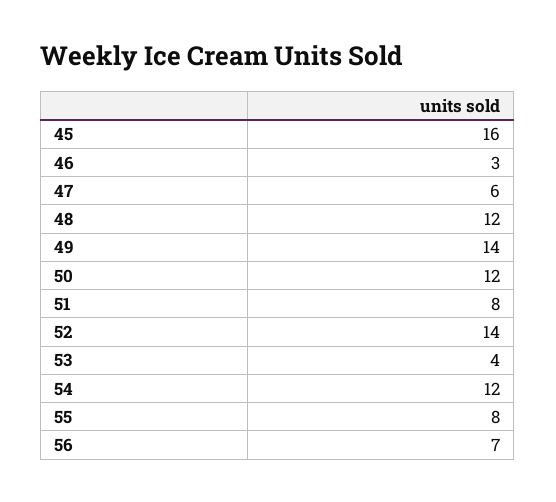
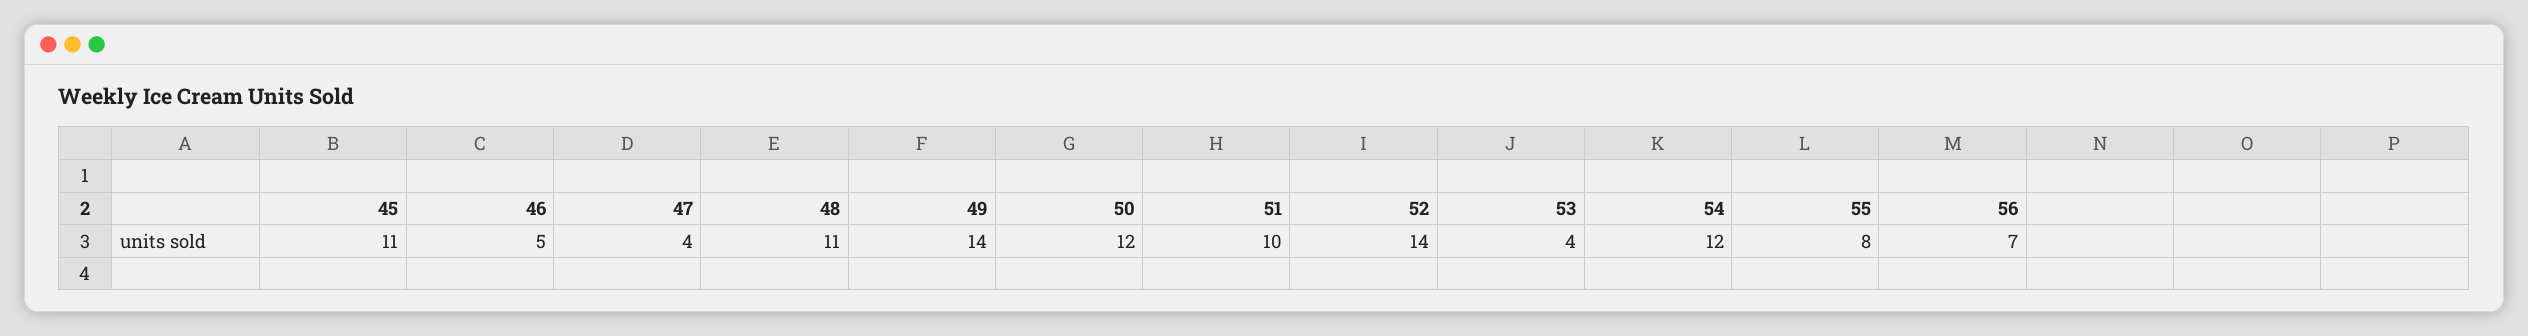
  {
-   "45": 16,
+   "45": 11,
-   "46": 3,
+   "46": 5,
-   "47": 6,
+   "47": 4,
-   "48": 12,
+   "48": 11,
    "49": 14,
    "50": 12,
-   "51": 8,
+   "51": 10,
    "52": 14,
    "53": 4,
    "54": 12,
    "55": 8,
    "56": 7
  }

